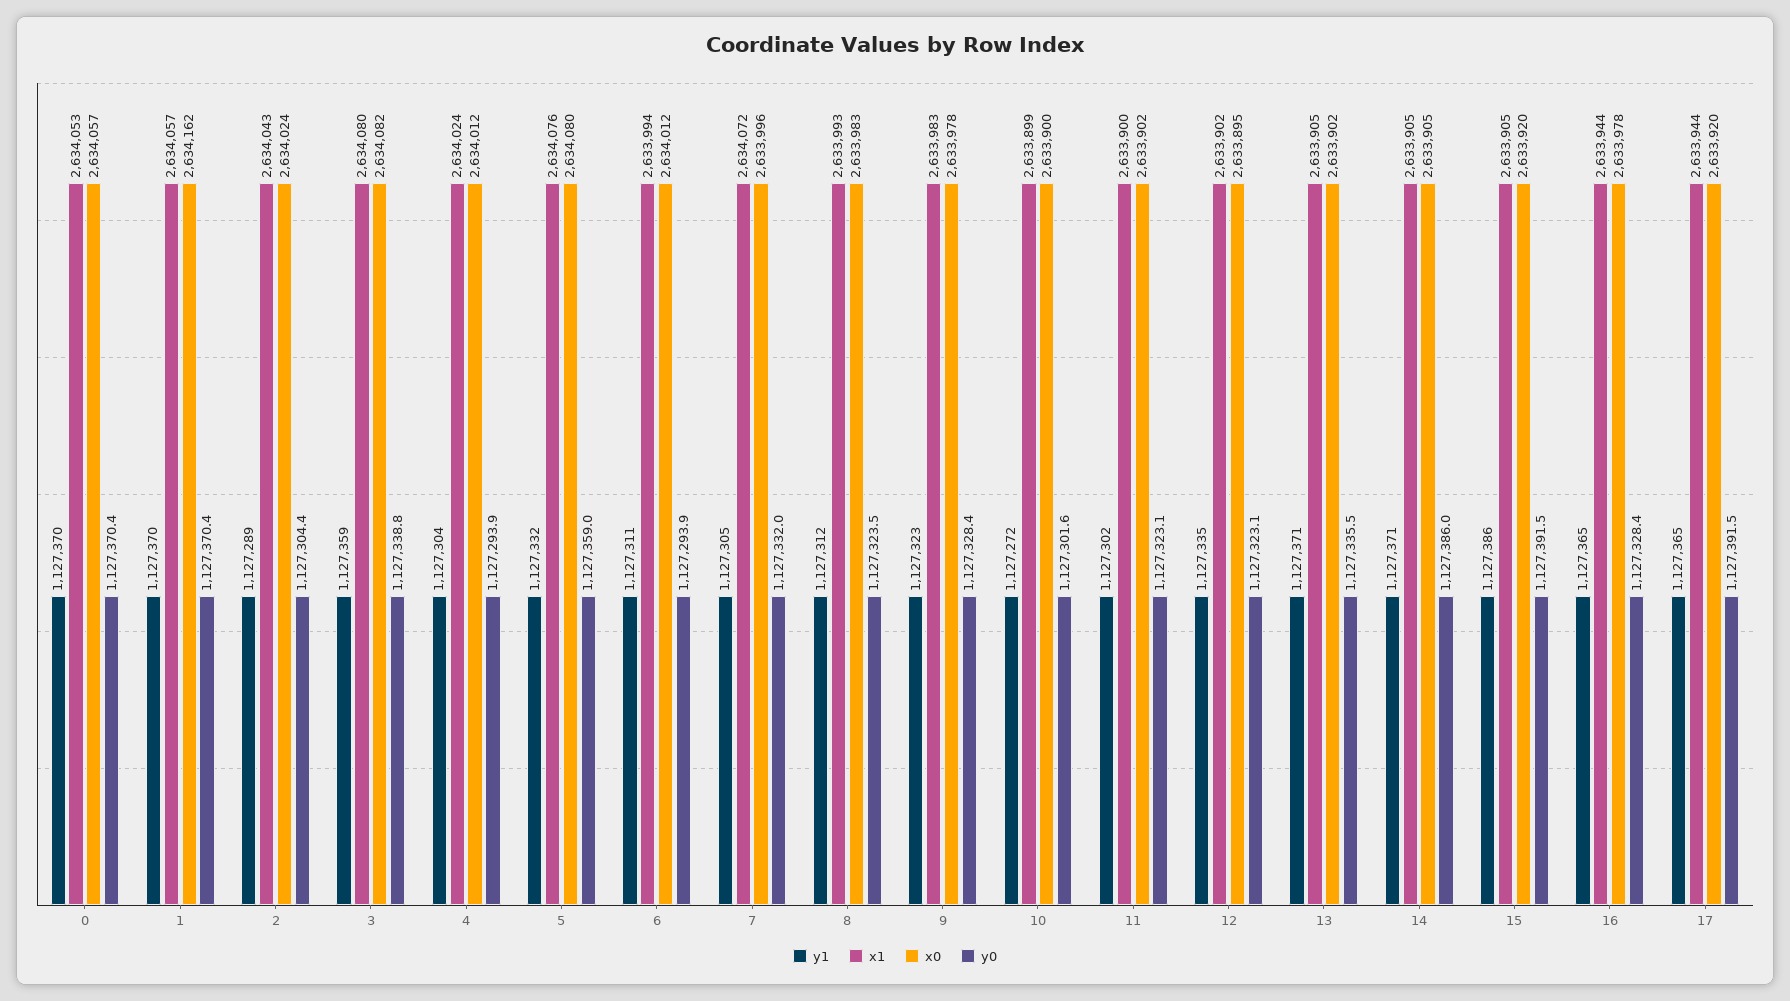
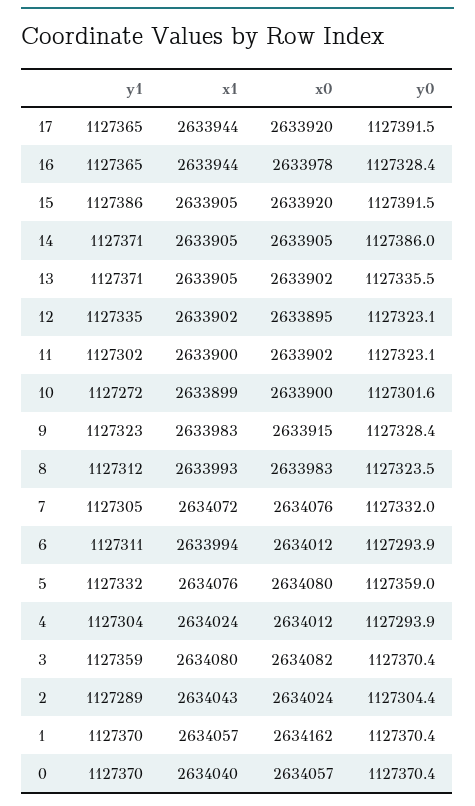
  {
    "y1": {
      "0": 1127370,
      "1": 1127370,
      "2": 1127289,
      "3": 1127359,
      "4": 1127304,
      "5": 1127332,
      "6": 1127311,
      "7": 1127305,
      "8": 1127312,
      "9": 1127323,
      "10": 1127272,
      "11": 1127302,
      "12": 1127335,
      "13": 1127371,
      "14": 1127371,
      "15": 1127386,
      "16": 1127365,
      "17": 1127365
    },
    "x1": {
-     "0": 2634053,
+     "0": 2634040,
      "1": 2634057,
      "2": 2634043,
      "3": 2634080,
      "4": 2634024,
      "5": 2634076,
      "6": 2633994,
      "7": 2634072,
      "8": 2633993,
      "9": 2633983,
      "10": 2633899,
      "11": 2633900,
      "12": 2633902,
      "13": 2633905,
      "14": 2633905,
      "15": 2633905,
      "16": 2633944,
      "17": 2633944
    },
    "x0": {
      "0": 2634057,
      "1": 2634162,
      "2": 2634024,
      "3": 2634082,
      "4": 2634012,
      "5": 2634080,
      "6": 2634012,
-     "7": 2633996,
+     "7": 2634076,
      "8": 2633983,
-     "9": 2633978,
+     "9": 2633915,
      "10": 2633900,
      "11": 2633902,
      "12": 2633895,
      "13": 2633902,
      "14": 2633905,
      "15": 2633920,
      "16": 2633978,
      "17": 2633920
    },
    "y0": {
      "0": 1127370.4,
      "1": 1127370.4,
      "2": 1127304.4,
-     "3": 1127338.8,
+     "3": 1127370.4,
      "4": 1127293.9,
      "5": 1127359,
      "6": 1127293.9,
      "7": 1127332,
      "8": 1127323.5,
      "9": 1127328.4,
      "10": 1127301.6,
      "11": 1127323.1,
      "12": 1127323.1,
      "13": 1127335.5,
      "14": 1127386,
      "15": 1127391.5,
      "16": 1127328.4,
      "17": 1127391.5
    }
  }

